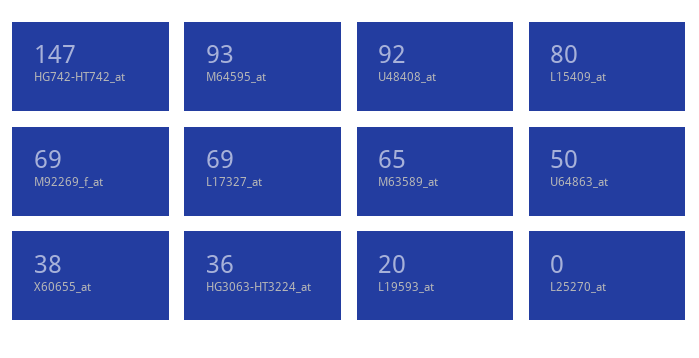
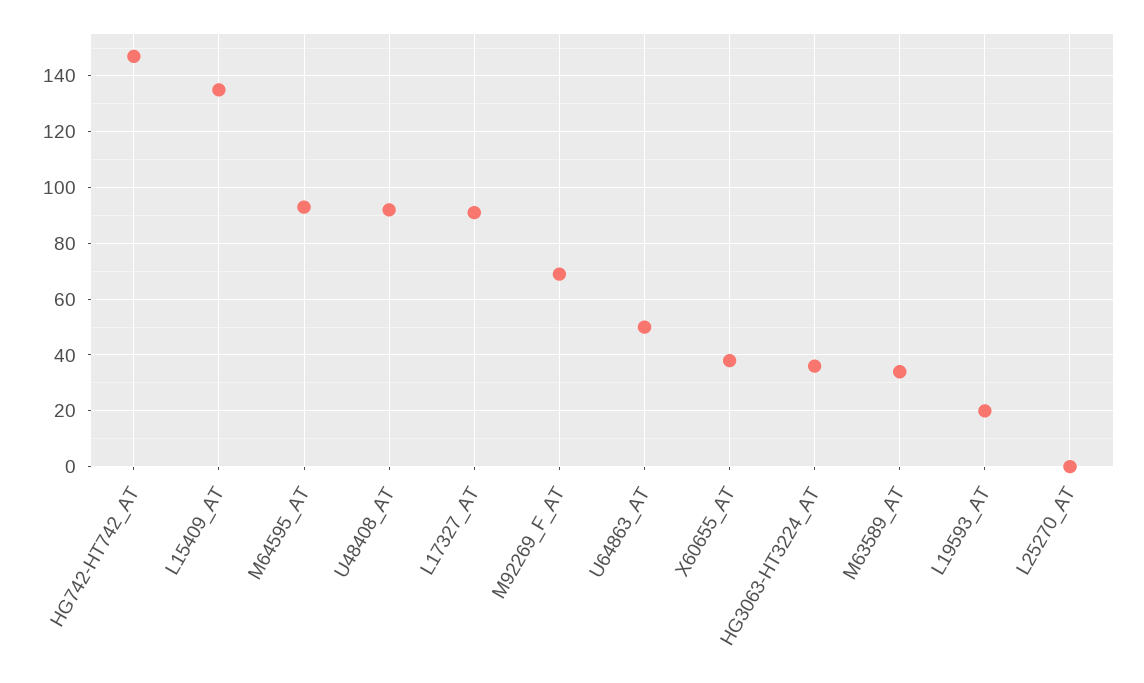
  {
    "HG742-HT742_at": 147,
    "M64595_at": 93,
    "U48408_at": 92,
-   "L15409_at": 80,
+   "L15409_at": 135,
    "M92269_f_at": 69,
-   "L17327_at": 69,
+   "L17327_at": 90,
-   "M63589_at": 65,
+   "M63589_at": 35,
    "U64863_at": 50,
    "X60655_at": 38,
    "HG3063-HT3224_at": 36,
    "L19593_at": 20,
    "L25270_at": 0
  }

